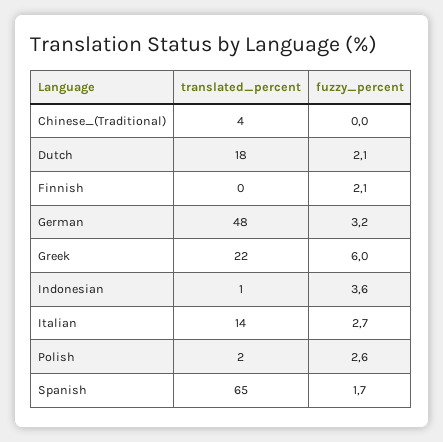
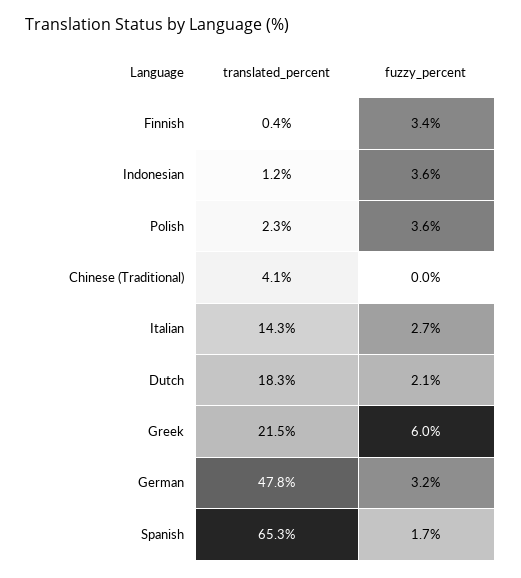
  {
    "translated_percent": {
      "Chinese_(Traditional)": 4.1,
      "Dutch": 18.3,
      "Finnish": 0.4,
      "German": 47.8,
      "Greek": 21.5,
      "Indonesian": 1.2,
      "Italian": 14.3,
      "Polish": 2.3,
      "Spanish": 65.3
    },
    "fuzzy_percent": {
      "Chinese_(Traditional)": 0,
      "Dutch": 2.1,
-     "Finnish": 2.1,
+     "Finnish": 3.4,
      "German": 3.2,
      "Greek": 6,
      "Indonesian": 3.6,
      "Italian": 2.7,
-     "Polish": 2.6,
+     "Polish": 3.6,
      "Spanish": 1.7
    }
  }

